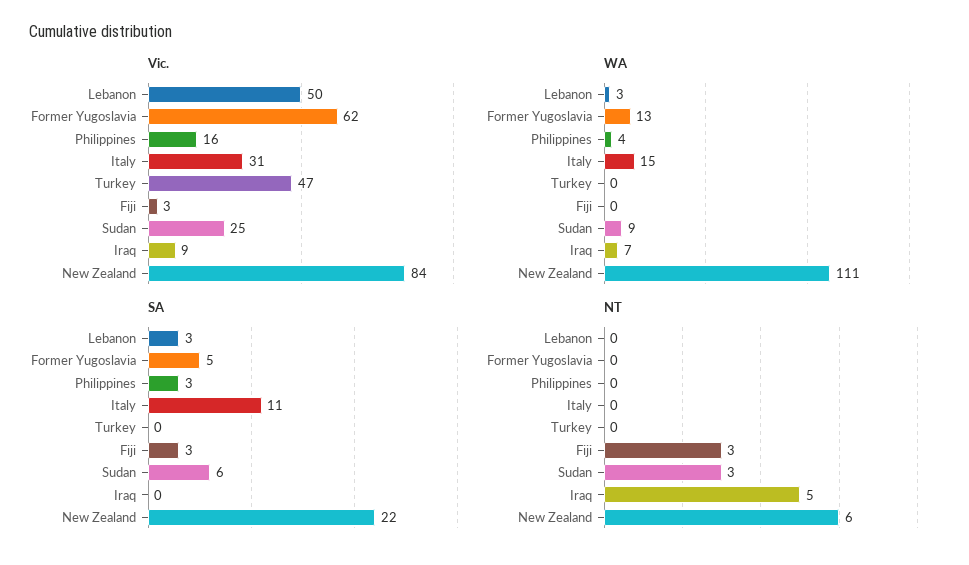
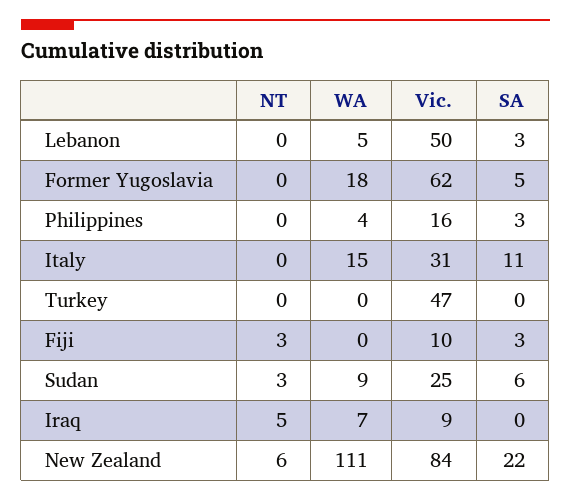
  {
    "Vic.": {
      "Lebanon": 50,
      "Former Yugoslavia": 62,
      "Philippines": 16,
      "Italy": 31,
      "Turkey": 47,
-     "Fiji": 3,
+     "Fiji": 10,
      "Sudan": 25,
      "Iraq": 9,
      "New Zealand": 84
    },
    "WA": {
-     "Lebanon": 3,
+     "Lebanon": 5,
-     "Former Yugoslavia": 13,
+     "Former Yugoslavia": 18,
      "Philippines": 4,
      "Italy": 15,
      "Turkey": 0,
      "Fiji": 0,
      "Sudan": 9,
      "Iraq": 7,
      "New Zealand": 111
    },
    "SA": {
      "Lebanon": 3,
      "Former Yugoslavia": 5,
      "Philippines": 3,
      "Italy": 11,
      "Turkey": 0,
      "Fiji": 3,
      "Sudan": 6,
      "Iraq": 0,
      "New Zealand": 22
    },
    "NT": {
      "Lebanon": 0,
      "Former Yugoslavia": 0,
      "Philippines": 0,
      "Italy": 0,
      "Turkey": 0,
      "Fiji": 3,
      "Sudan": 3,
      "Iraq": 5,
      "New Zealand": 6
    }
  }

